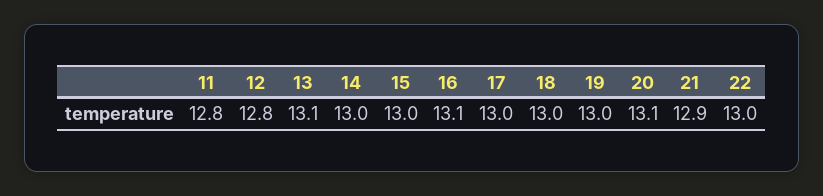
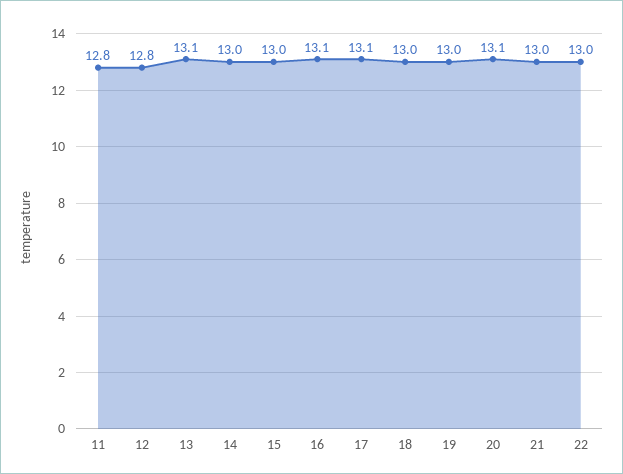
  {
    "11": 12.8,
    "12": 12.8,
    "13": 13.1,
    "14": 13,
    "15": 13,
    "16": 13.1,
-   "17": 13,
+   "17": 13.1,
    "18": 13,
    "19": 13,
    "20": 13.1,
-   "21": 12.9,
+   "21": 13,
    "22": 13
  }

